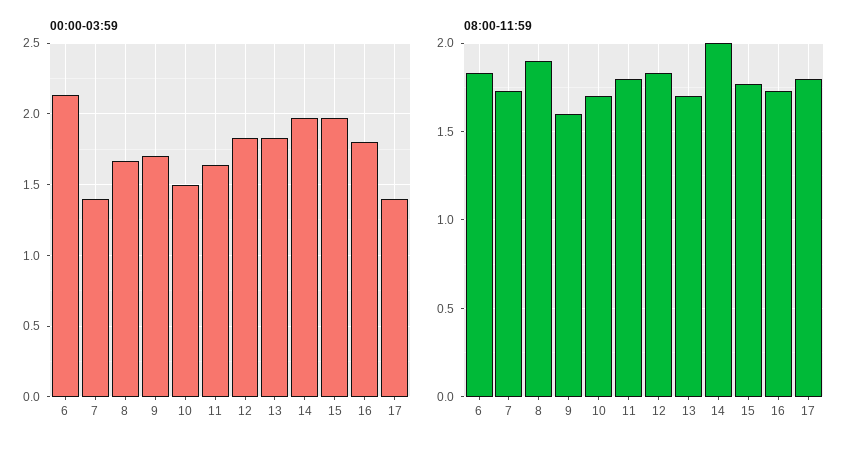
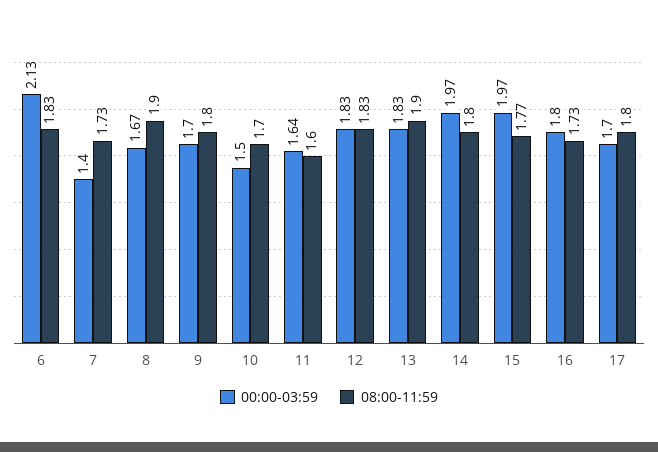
  {
    "00:00-03:59": {
      "6": 2.13,
      "7": 1.4,
      "8": 1.67,
      "9": 1.7,
      "10": 1.5,
      "11": 1.64,
      "12": 1.83,
      "13": 1.83,
      "14": 1.97,
      "15": 1.97,
      "16": 1.8,
-     "17": 1.4
+     "17": 1.7
    },
    "08:00-11:59": {
      "6": 1.83,
      "7": 1.73,
      "8": 1.9,
-     "9": 1.6,
+     "9": 1.8,
      "10": 1.7,
-     "11": 1.8,
+     "11": 1.6,
      "12": 1.83,
-     "13": 1.7,
+     "13": 1.9,
-     "14": 2,
+     "14": 1.8,
      "15": 1.77,
      "16": 1.73,
      "17": 1.8
    }
  }

